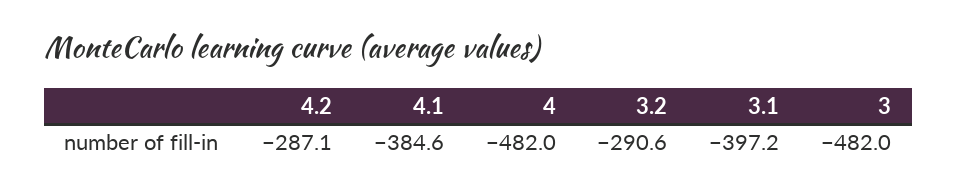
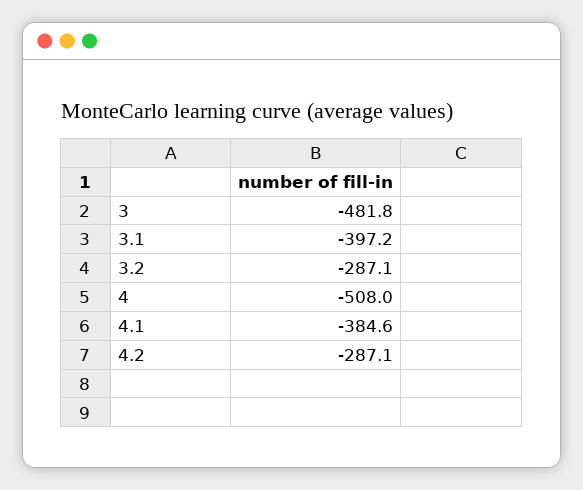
  {
    "4.2": -287.1,
    "4.1": -384.6,
-   "4": -482,
+   "4": -508,
-   "3.2": -290.6,
+   "3.2": -287.1,
    "3.1": -397.2,
-   "3": -482
+   "3": -481.8
  }

